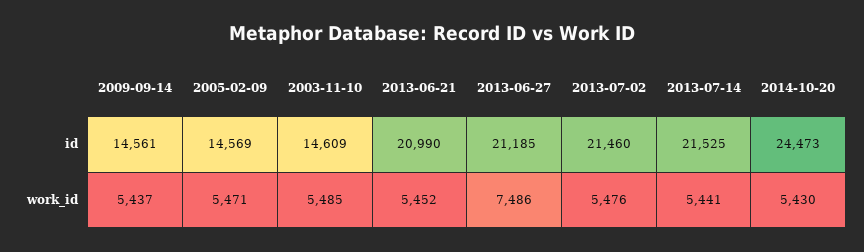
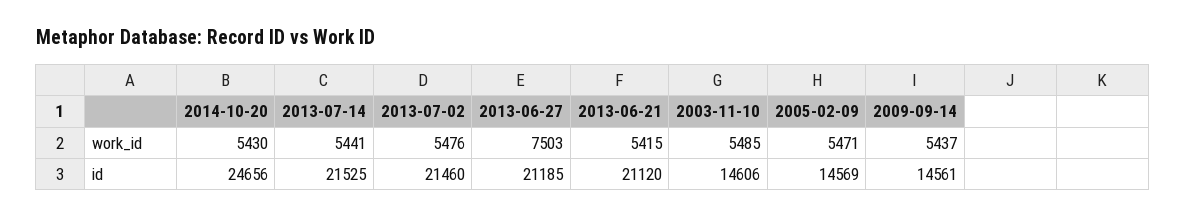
  {
    "2009-09-14": {
      "id": 14561,
      "work_id": 5437
    },
    "2005-02-09": {
      "id": 14569,
      "work_id": 5471
    },
    "2003-11-10": {
-     "id": 14609,
+     "id": 14606,
      "work_id": 5485
    },
    "2013-06-21": {
-     "id": 20990,
+     "id": 21120,
-     "work_id": 5452
+     "work_id": 5415
    },
    "2013-06-27": {
      "id": 21185,
-     "work_id": 7486
+     "work_id": 7503
    },
    "2013-07-02": {
      "id": 21460,
      "work_id": 5476
    },
    "2013-07-14": {
      "id": 21525,
      "work_id": 5441
    },
    "2014-10-20": {
-     "id": 24473,
+     "id": 24656,
      "work_id": 5430
    }
  }

